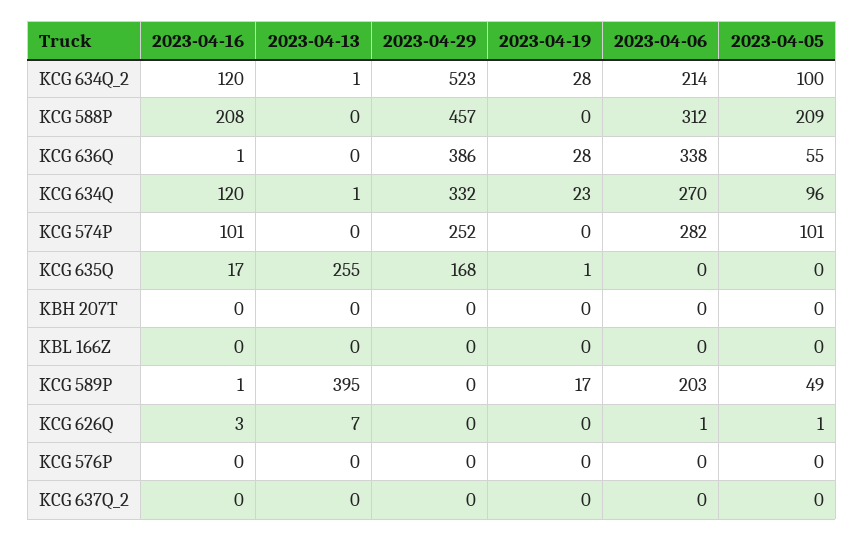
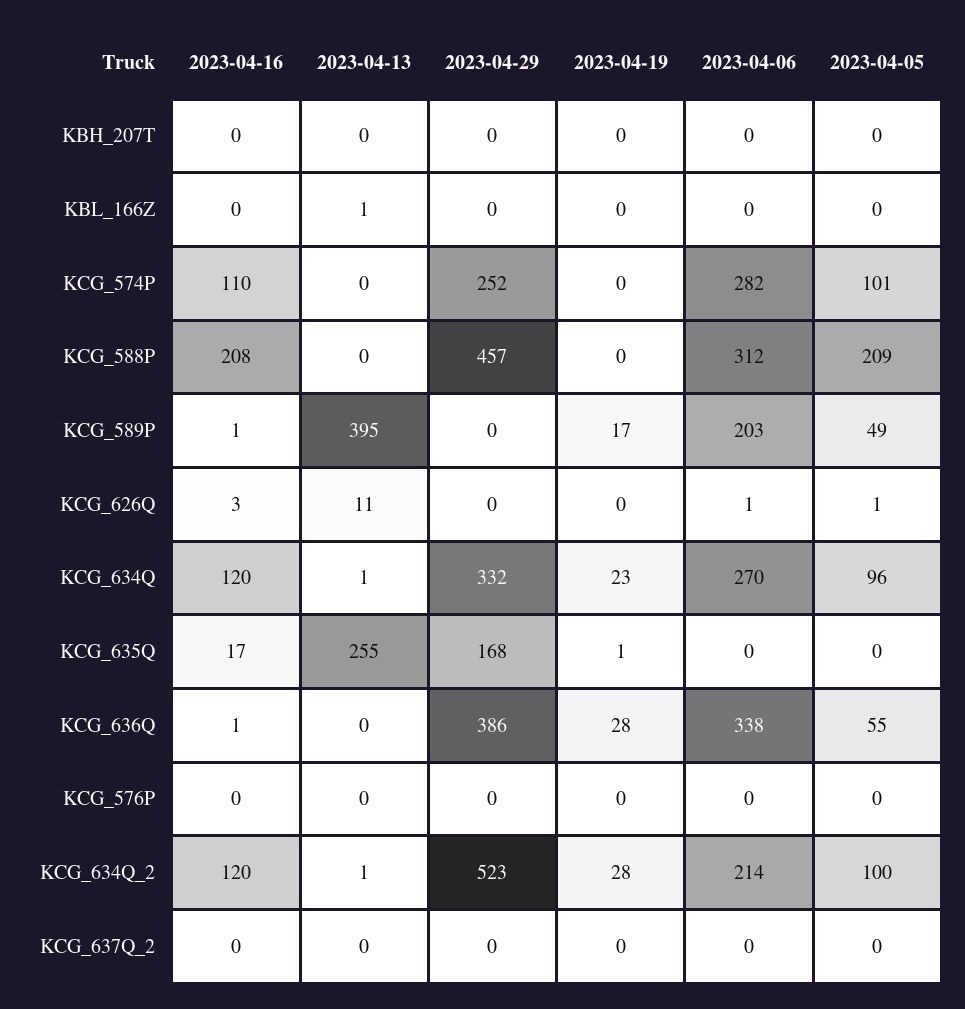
  {
    "2023-04-16": {
      "KCG 634Q_2": 120,
      "KCG 588P": 208,
      "KCG 636Q": 1,
      "KCG 634Q": 120,
-     "KCG 574P": 101,
+     "KCG 574P": 110,
      "KCG 635Q": 17,
      "KBH 207T": 0,
      "KBL 166Z": 0,
      "KCG 589P": 1,
      "KCG 626Q": 3,
      "KCG 576P": 0,
      "KCG 637Q_2": 0
    },
    "2023-04-13": {
      "KCG 634Q_2": 1,
      "KCG 588P": 0,
      "KCG 636Q": 0,
      "KCG 634Q": 1,
      "KCG 574P": 0,
      "KCG 635Q": 255,
      "KBH 207T": 0,
-     "KBL 166Z": 0,
+     "KBL 166Z": 1,
      "KCG 589P": 395,
-     "KCG 626Q": 7,
+     "KCG 626Q": 11,
      "KCG 576P": 0,
      "KCG 637Q_2": 0
    },
    "2023-04-29": {
      "KCG 634Q_2": 523,
      "KCG 588P": 457,
      "KCG 636Q": 386,
      "KCG 634Q": 332,
      "KCG 574P": 252,
      "KCG 635Q": 168,
      "KBH 207T": 0,
      "KBL 166Z": 0,
      "KCG 589P": 0,
      "KCG 626Q": 0,
      "KCG 576P": 0,
      "KCG 637Q_2": 0
    },
    "2023-04-19": {
      "KCG 634Q_2": 28,
      "KCG 588P": 0,
      "KCG 636Q": 28,
      "KCG 634Q": 23,
      "KCG 574P": 0,
      "KCG 635Q": 1,
      "KBH 207T": 0,
      "KBL 166Z": 0,
      "KCG 589P": 17,
      "KCG 626Q": 0,
      "KCG 576P": 0,
      "KCG 637Q_2": 0
    },
    "2023-04-06": {
      "KCG 634Q_2": 214,
      "KCG 588P": 312,
      "KCG 636Q": 338,
      "KCG 634Q": 270,
      "KCG 574P": 282,
      "KCG 635Q": 0,
      "KBH 207T": 0,
      "KBL 166Z": 0,
      "KCG 589P": 203,
      "KCG 626Q": 1,
      "KCG 576P": 0,
      "KCG 637Q_2": 0
    },
    "2023-04-05": {
      "KCG 634Q_2": 100,
      "KCG 588P": 209,
      "KCG 636Q": 55,
      "KCG 634Q": 96,
      "KCG 574P": 101,
      "KCG 635Q": 0,
      "KBH 207T": 0,
      "KBL 166Z": 0,
      "KCG 589P": 49,
      "KCG 626Q": 1,
      "KCG 576P": 0,
      "KCG 637Q_2": 0
    }
  }

